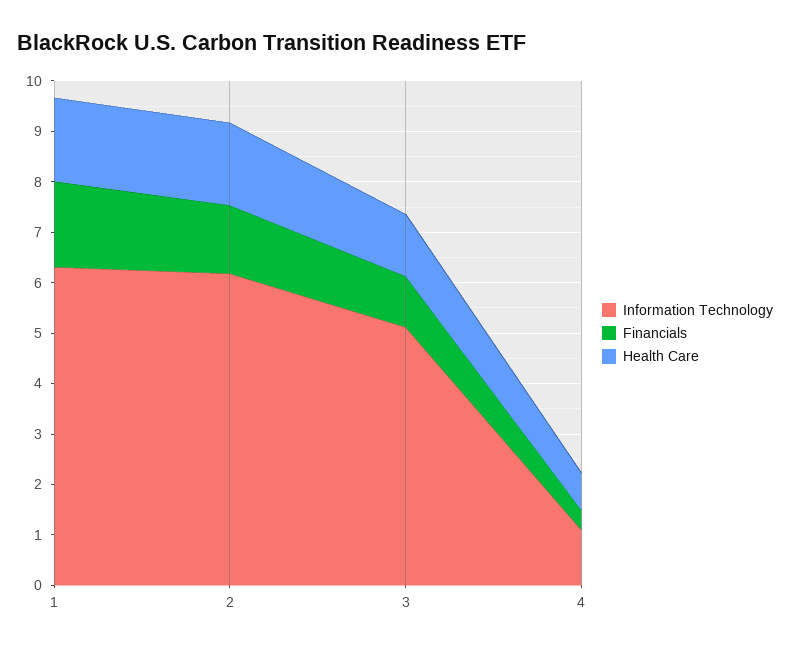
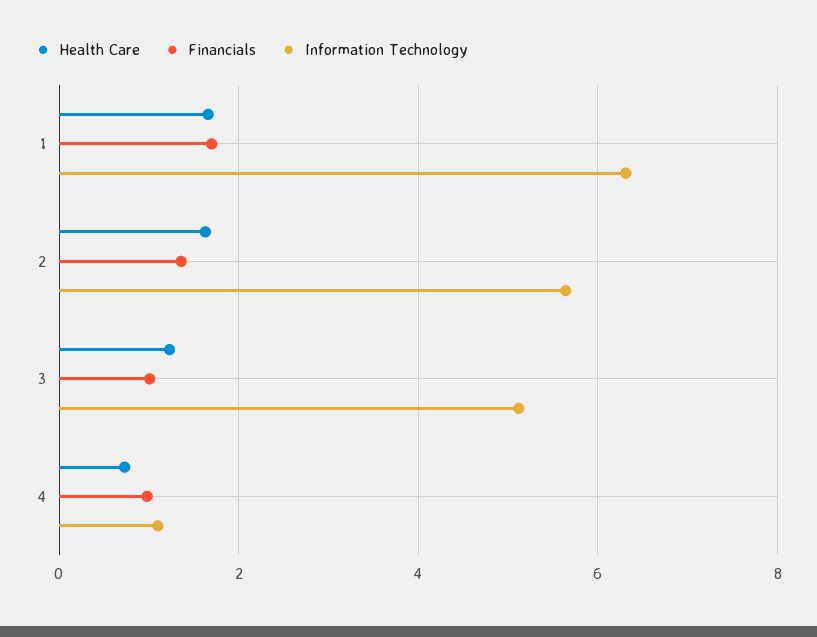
  {
    "Information Technology": {
      "1": 6.4,
-     "2": 6.2,
+     "2": 5.6,
      "3": 5.2,
      "4": 1.2
    },
    "Financials": {
      "1": 1.8,
      "2": 1.4,
      "3": 1,
-     "4": 0.4
+     "4": 1
    },
    "Health Care": {
      "1": 1.6,
      "2": 1.6,
      "3": 1.2,
      "4": 0.8
    }
  }

